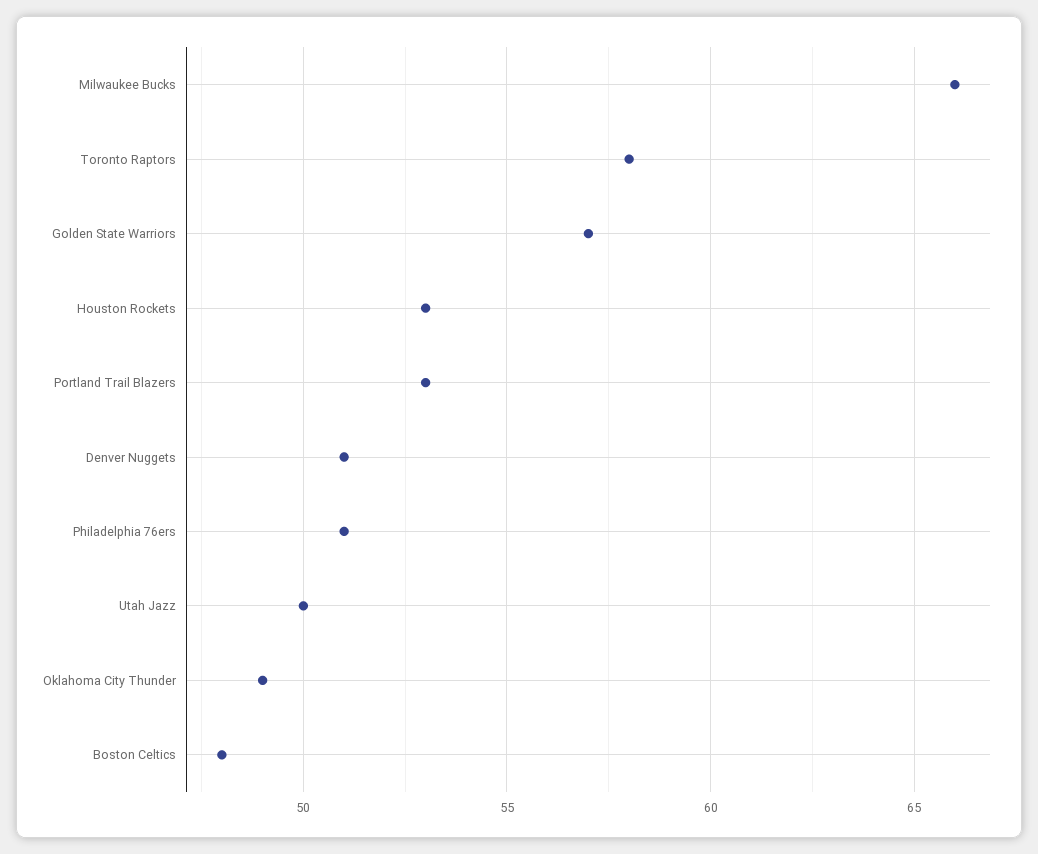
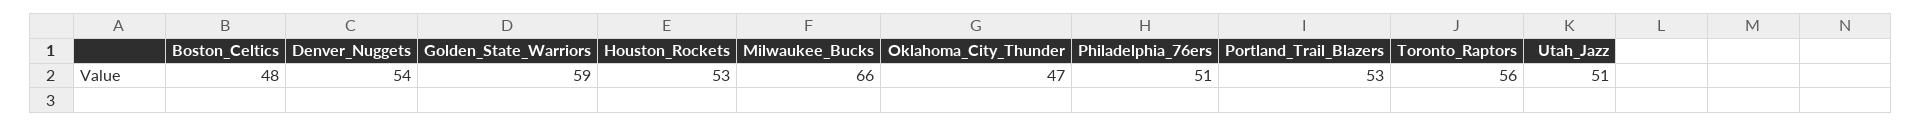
  {
    "Milwaukee Bucks": 66,
-   "Toronto Raptors": 58,
+   "Toronto Raptors": 56,
-   "Golden State Warriors": 57,
+   "Golden State Warriors": 59,
    "Houston Rockets": 53,
    "Portland Trail Blazers": 53,
-   "Denver Nuggets": 51,
+   "Denver Nuggets": 54,
    "Philadelphia 76ers": 51,
-   "Utah Jazz": 50,
+   "Utah Jazz": 51,
-   "Oklahoma City Thunder": 49,
+   "Oklahoma City Thunder": 47,
    "Boston Celtics": 48
  }

